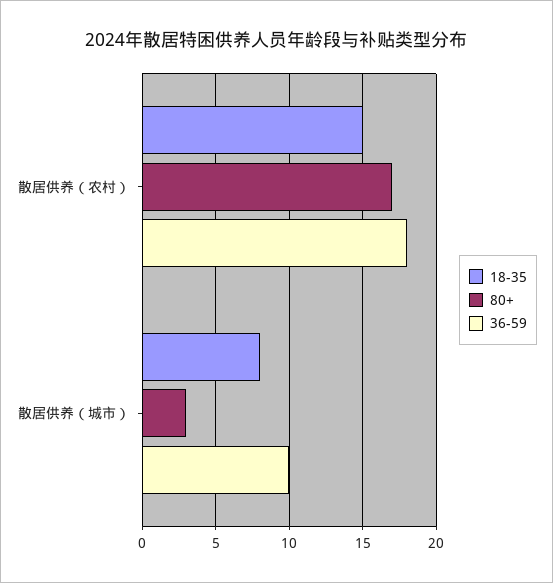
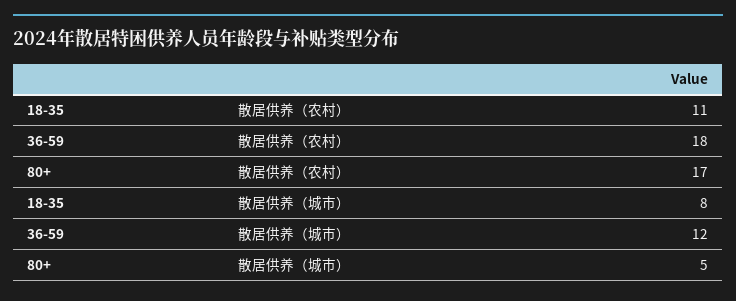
  {
    "18-35": {
-     "散居供养（农村）": 15,
+     "散居供养（农村）": 11,
      "散居供养（城市）": 8
    },
    "80+": {
      "散居供养（农村）": 17,
-     "散居供养（城市）": 3
+     "散居供养（城市）": 5
    },
    "36-59": {
      "散居供养（农村）": 18,
-     "散居供养（城市）": 10
+     "散居供养（城市）": 12
    }
  }

